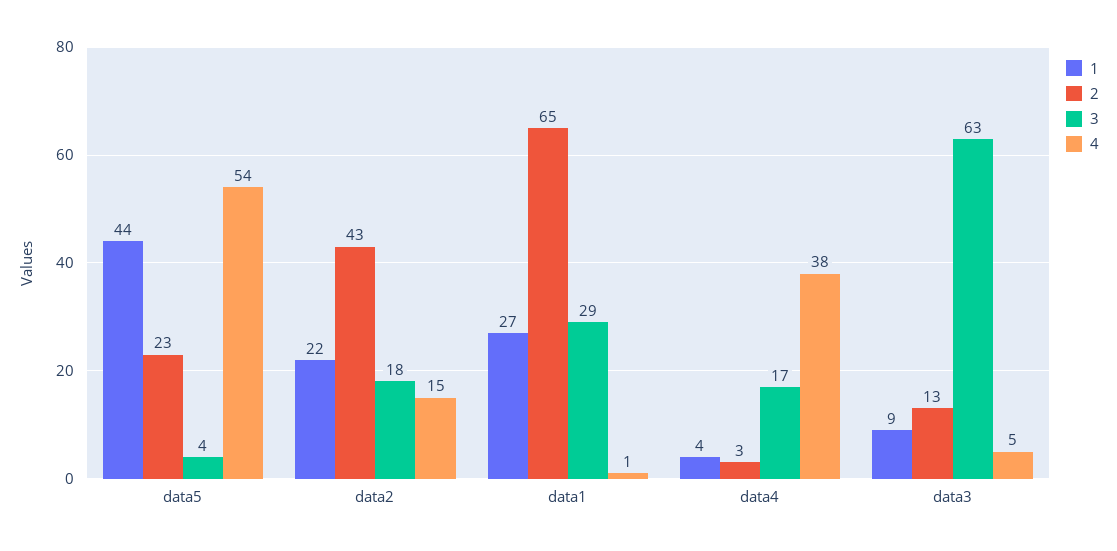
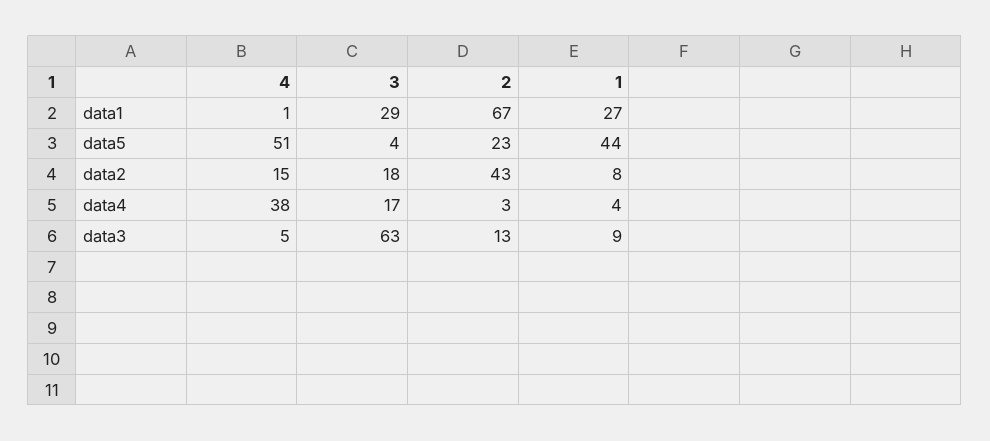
  {
    "1": {
      "data5": 44,
-     "data2": 22,
+     "data2": 8,
      "data1": 27,
      "data4": 4,
      "data3": 9
    },
    "2": {
      "data5": 23,
      "data2": 43,
-     "data1": 65,
+     "data1": 67,
      "data4": 3,
      "data3": 13
    },
    "3": {
      "data5": 4,
      "data2": 18,
      "data1": 29,
      "data4": 17,
      "data3": 63
    },
    "4": {
-     "data5": 54,
+     "data5": 51,
      "data2": 15,
      "data1": 1,
      "data4": 38,
      "data3": 5
    }
  }

